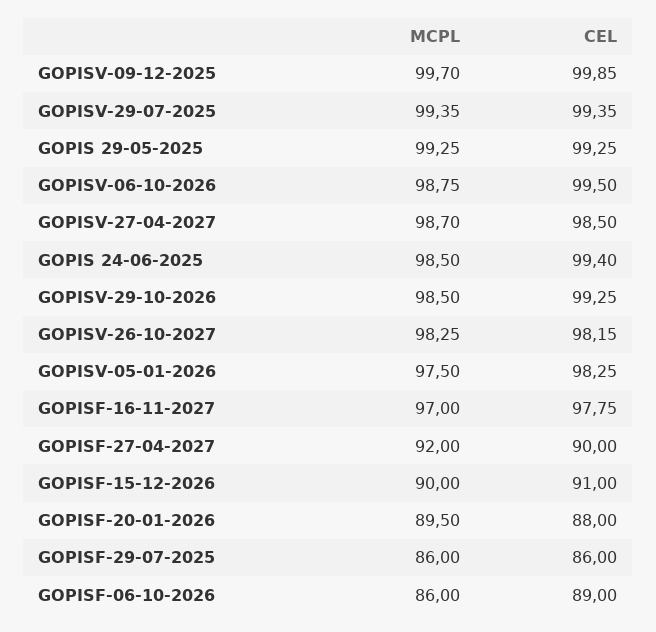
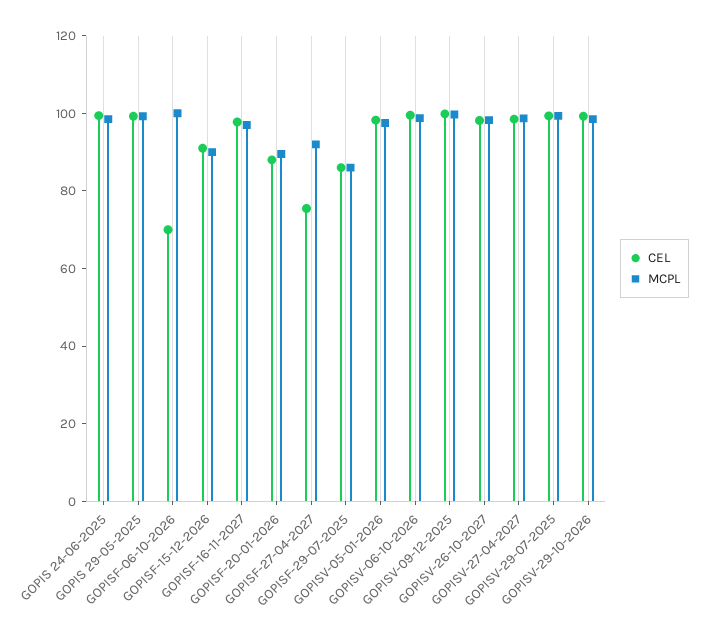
  {
    "MCPL": {
      "GOPISV-09-12-2025": 99.7,
      "GOPISV-29-07-2025": 99.35,
      "GOPIS 29-05-2025": 99.25,
      "GOPISV-06-10-2026": 98.75,
      "GOPISV-27-04-2027": 98.7,
      "GOPIS 24-06-2025": 98.5,
      "GOPISV-29-10-2026": 98.5,
      "GOPISV-26-10-2027": 98.25,
      "GOPISV-05-01-2026": 97.5,
      "GOPISF-16-11-2027": 97,
      "GOPISF-27-04-2027": 92,
      "GOPISF-15-12-2026": 90,
      "GOPISF-20-01-2026": 89.5,
      "GOPISF-29-07-2025": 86,
-     "GOPISF-06-10-2026": 86
+     "GOPISF-06-10-2026": 100
    },
    "CEL": {
      "GOPISV-09-12-2025": 99.85,
      "GOPISV-29-07-2025": 99.35,
      "GOPIS 29-05-2025": 99.25,
      "GOPISV-06-10-2026": 99.5,
      "GOPISV-27-04-2027": 98.5,
      "GOPIS 24-06-2025": 99.4,
      "GOPISV-29-10-2026": 99.25,
      "GOPISV-26-10-2027": 98.15,
      "GOPISV-05-01-2026": 98.25,
      "GOPISF-16-11-2027": 97.75,
-     "GOPISF-27-04-2027": 90,
+     "GOPISF-27-04-2027": 75,
      "GOPISF-15-12-2026": 91,
      "GOPISF-20-01-2026": 88,
      "GOPISF-29-07-2025": 86,
-     "GOPISF-06-10-2026": 89
+     "GOPISF-06-10-2026": 70
    }
  }

